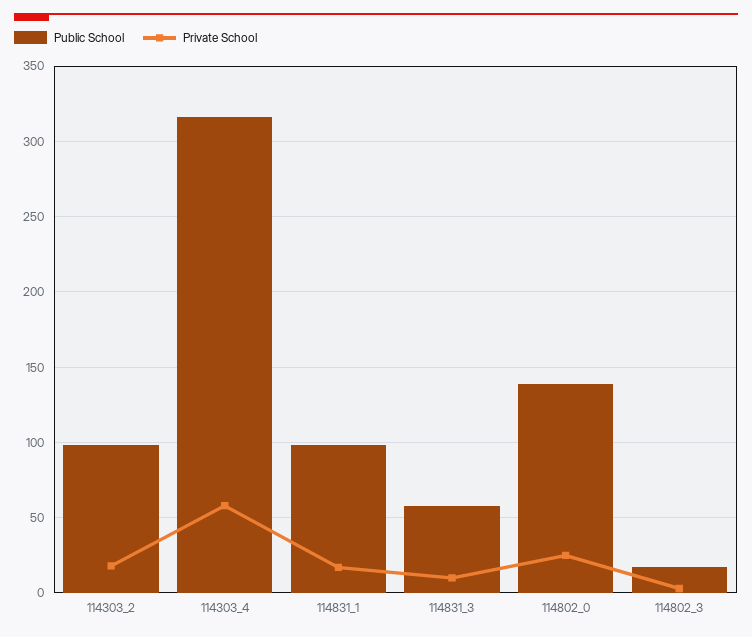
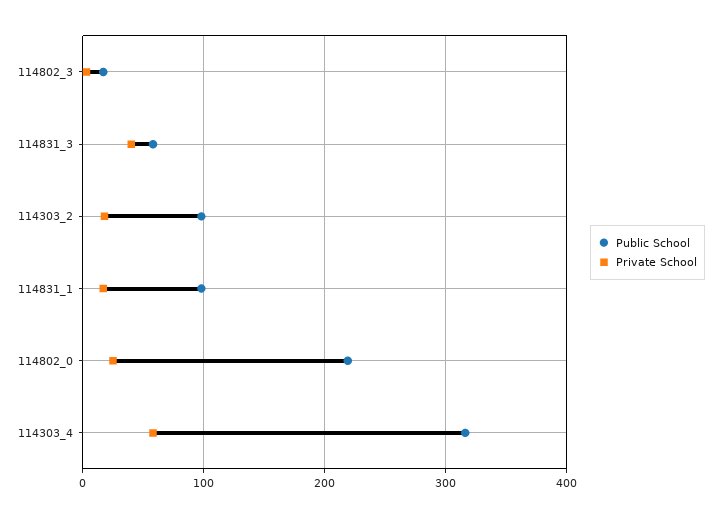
  {
    "Public School": {
      "114303_2": 100,
      "114303_4": 315,
      "114831_1": 100,
      "114831_3": 60,
-     "114802_0": 140,
+     "114802_0": 220,
      "114802_3": 15
    },
    "Private School": {
      "114303_2": 20,
      "114303_4": 60,
      "114831_1": 15,
-     "114831_3": 10,
+     "114831_3": 40,
      "114802_0": 25,
      "114802_3": 5
    }
  }

